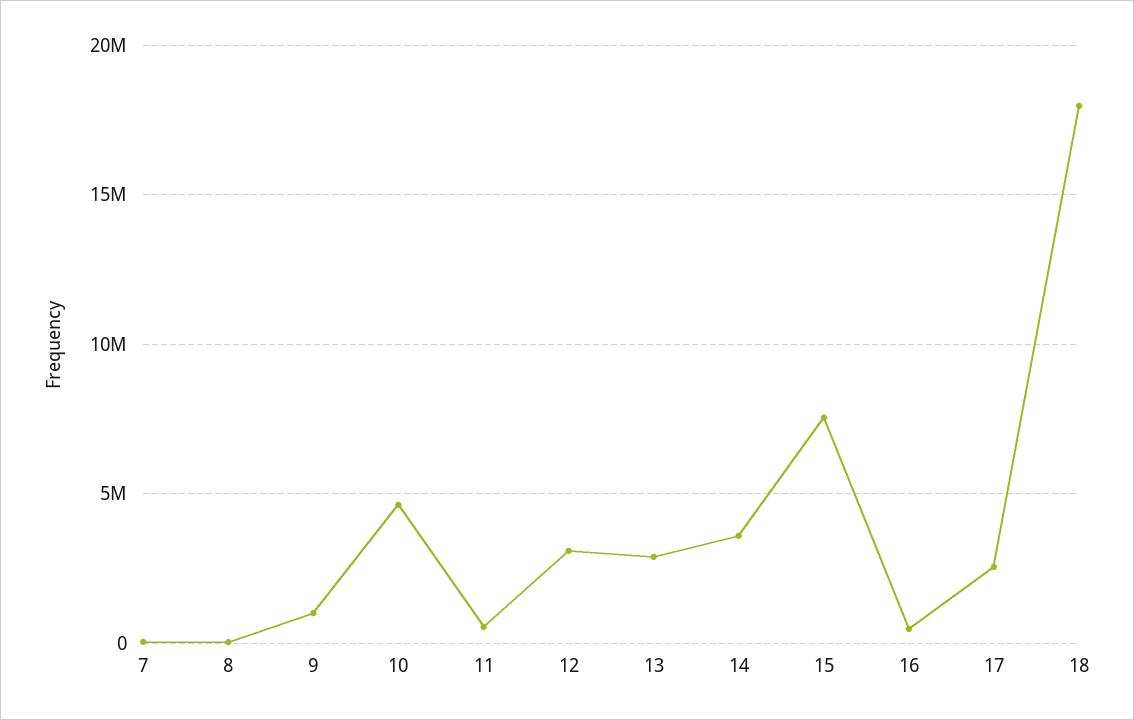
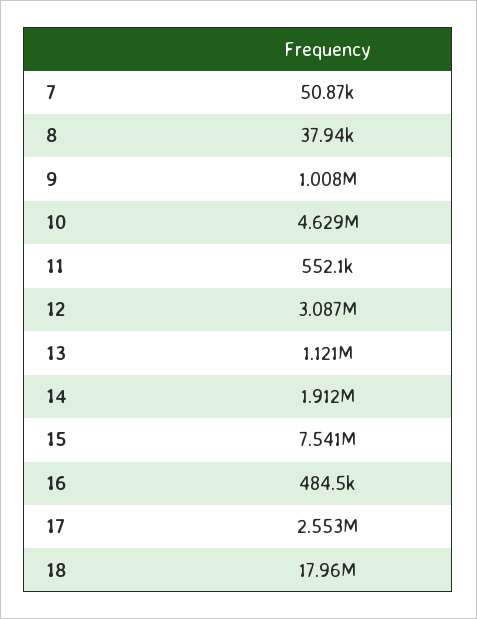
  {
    "7": 50870,
    "8": 37940,
    "9": 1008000,
    "10": 4629000,
    "11": 552100,
    "12": 3087000,
-   "13": 3000000,
+   "13": 1121000,
-   "14": 3500000,
+   "14": 1912000,
    "15": 7541000,
    "16": 484500,
    "17": 2553000,
    "18": 17960000
  }

